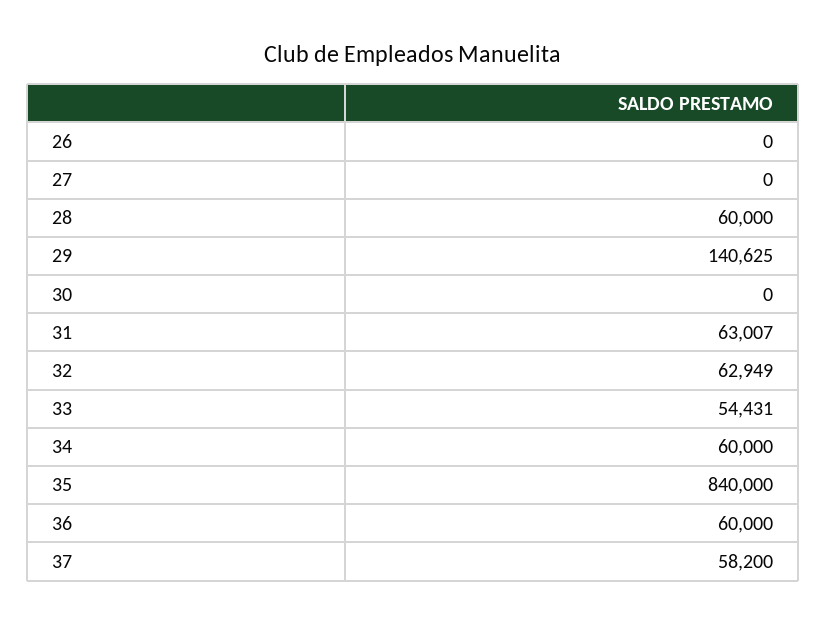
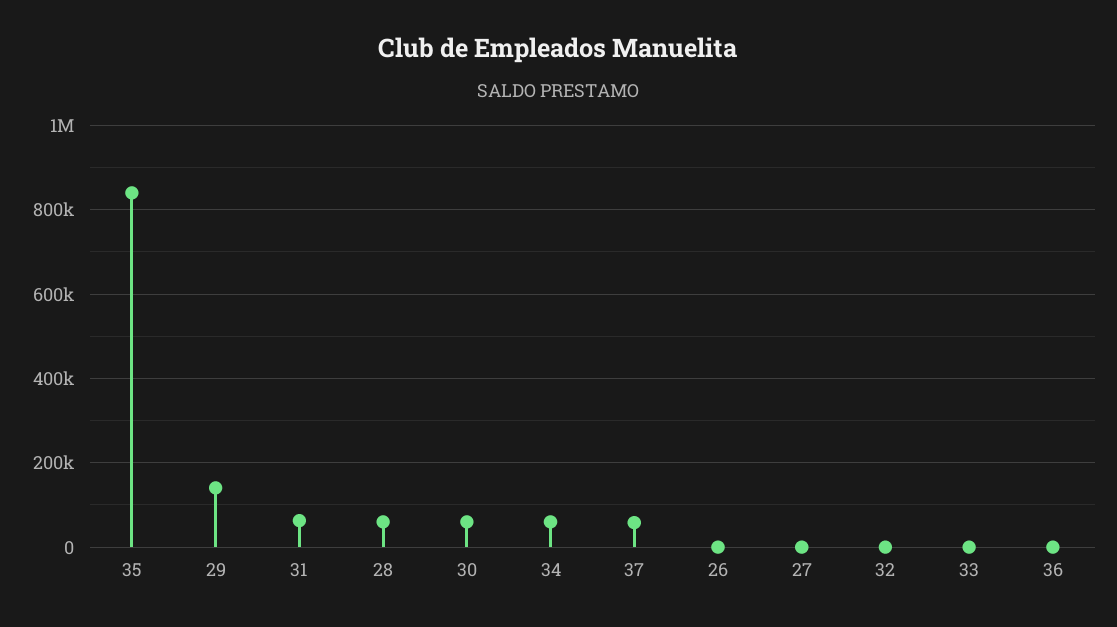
  {
    "26": 0,
    "27": 0,
    "28": 60000,
    "29": 140625,
-   "30": 0,
+   "30": 60000,
    "31": 63007,
-   "32": 62949,
+   "32": 0,
-   "33": 54431,
+   "33": 0,
    "34": 60000,
    "35": 840000,
-   "36": 60000,
+   "36": 0,
    "37": 58200
  }

